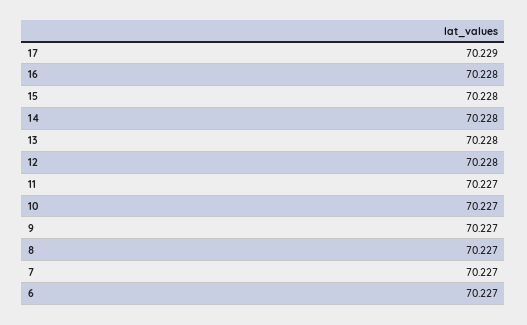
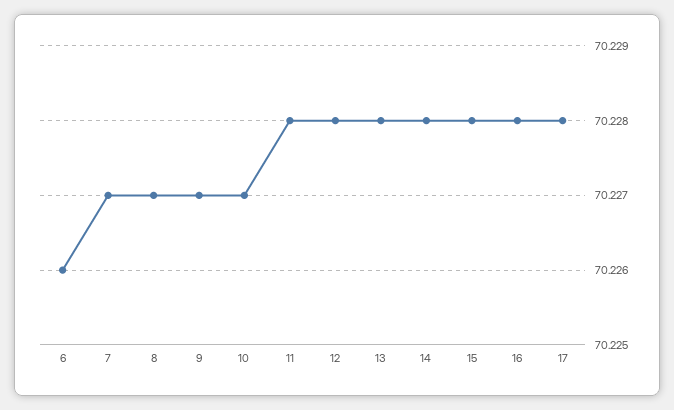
  {
-   "17": 70.229,
+   "17": 70.228,
    "16": 70.228,
    "15": 70.228,
    "14": 70.228,
    "13": 70.228,
    "12": 70.228,
-   "11": 70.227,
+   "11": 70.228,
    "10": 70.227,
    "9": 70.227,
    "8": 70.227,
    "7": 70.227,
-   "6": 70.227
+   "6": 70.226
  }

